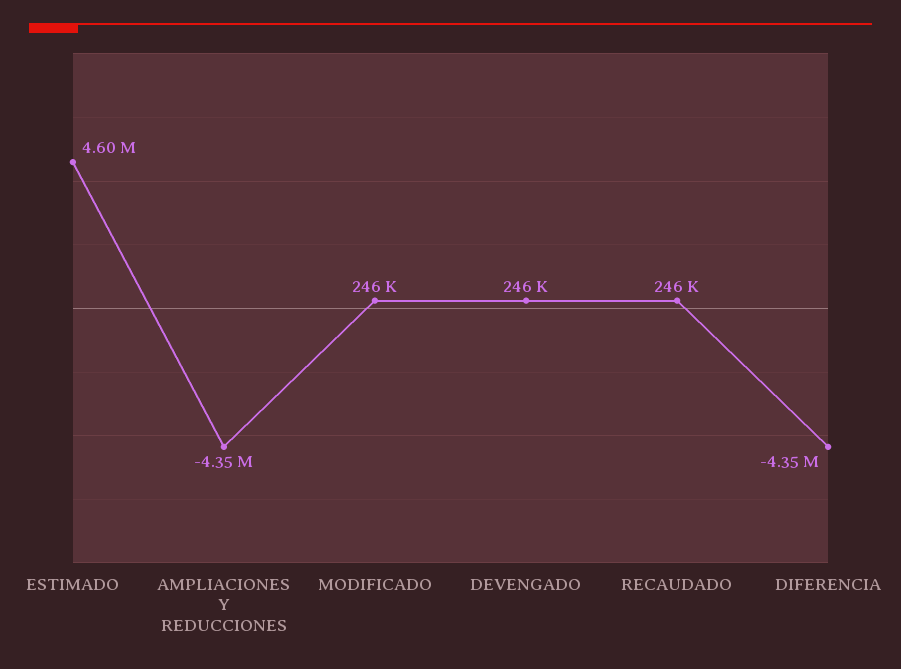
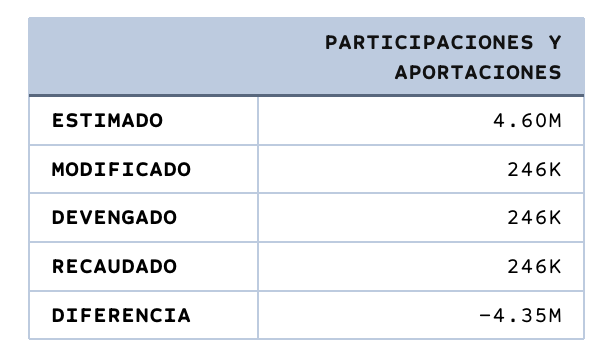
  {
    "ESTIMADO": 4600000,
-   "AMPLIACIONES Y REDUCCIONES": -4350000,
    "MODIFICADO": 246000,
    "DEVENGADO": 246000,
    "RECAUDADO": 246000,
    "DIFERENCIA": -4350000
  }

